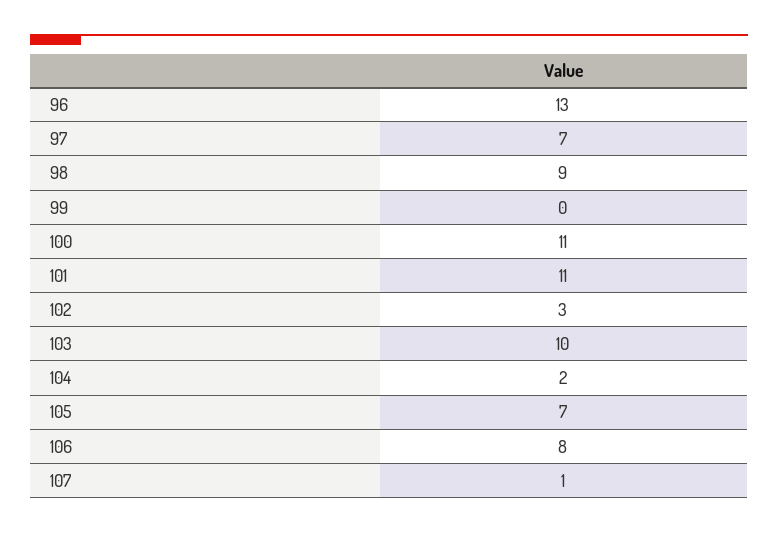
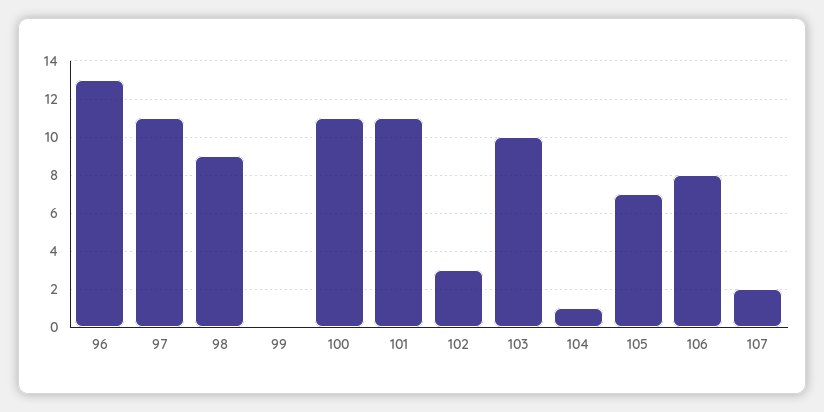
  {
    "96": 13,
-   "97": 7,
+   "97": 11,
    "98": 9,
    "99": 0,
    "100": 11,
    "101": 11,
    "102": 3,
    "103": 10,
-   "104": 2,
+   "104": 1,
    "105": 7,
    "106": 8,
-   "107": 1
+   "107": 2
  }

